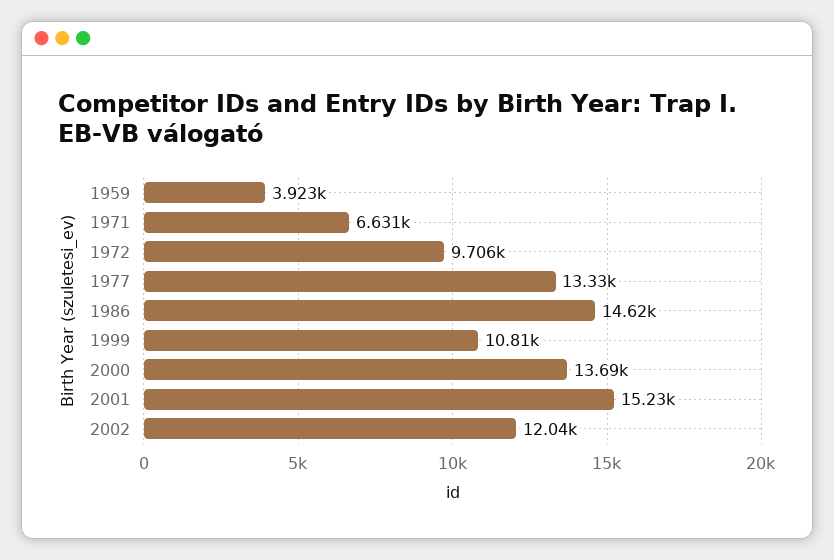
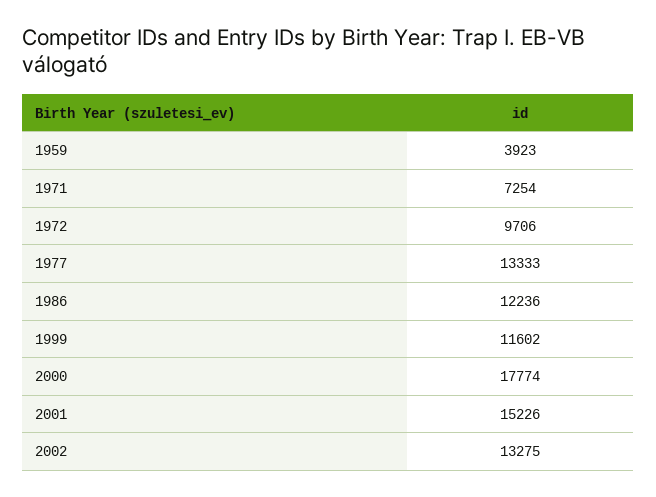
  {
    "1959": 3923,
-   "1971": 6631,
+   "1971": 7254,
    "1972": 9706,
    "1977": 13333,
-   "1986": 14620,
+   "1986": 12236,
-   "1999": 10810,
+   "1999": 11602,
-   "2000": 13690,
+   "2000": 17774,
    "2001": 15226,
-   "2002": 12040
+   "2002": 13275
  }

